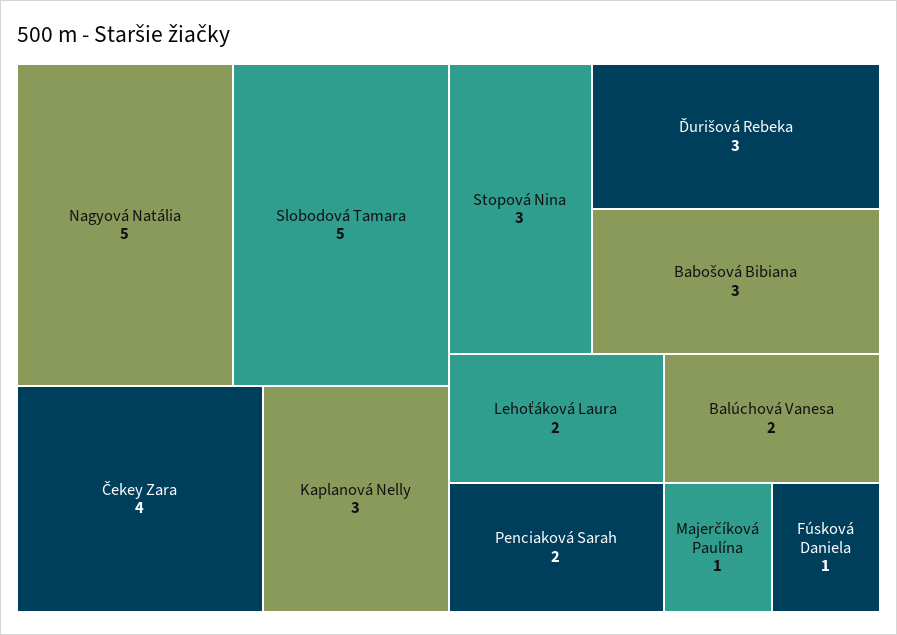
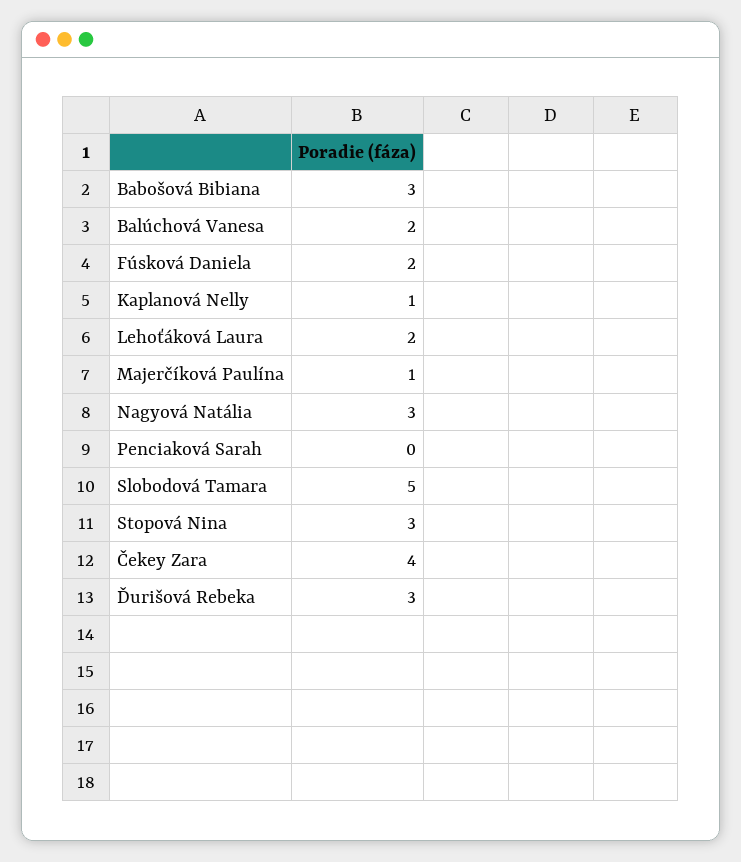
  {
-   "Nagyová Natália": 5,
+   "Nagyová Natália": 3,
    "Slobodová Tamara": 5,
    "Čekey Zara": 4,
-   "Kaplanová Nelly": 3,
+   "Kaplanová Nelly": 1,
    "Stopová Nina": 3,
    "Ďurišová Rebeka": 3,
    "Babošová Bibiana": 3,
    "Lehoťáková Laura": 2,
-   "Penciaková Sarah": 2,
+   "Penciaková Sarah": 0,
    "Balúchová Vanesa": 2,
    "Majerčíková Paulína": 1,
-   "Fúsková Daniela": 1
+   "Fúsková Daniela": 2
  }

